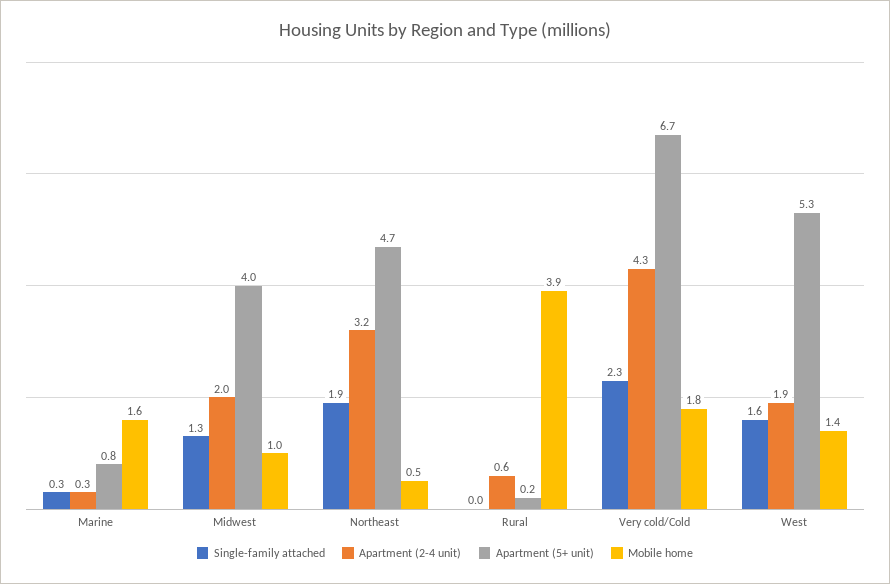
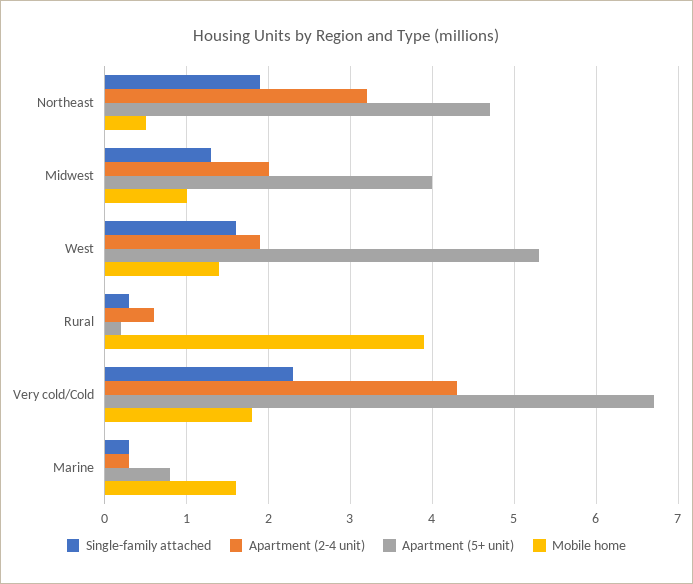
  {
    "Single-family attached": {
      "Marine": 0.3,
      "Midwest": 1.3,
      "Northeast": 1.9,
-     "Rural": 0,
+     "Rural": 0.3,
      "Very cold/Cold": 2.3,
      "West": 1.6
    },
    "Apartment (2-4 unit)": {
      "Marine": 0.3,
      "Midwest": 2,
      "Northeast": 3.2,
      "Rural": 0.6,
      "Very cold/Cold": 4.3,
      "West": 1.9
    },
    "Apartment (5+ unit)": {
      "Marine": 0.8,
      "Midwest": 4,
      "Northeast": 4.7,
      "Rural": 0.2,
      "Very cold/Cold": 6.7,
      "West": 5.3
    },
    "Mobile home": {
      "Marine": 1.6,
      "Midwest": 1,
      "Northeast": 0.5,
      "Rural": 3.9,
      "Very cold/Cold": 1.8,
      "West": 1.4
    }
  }

